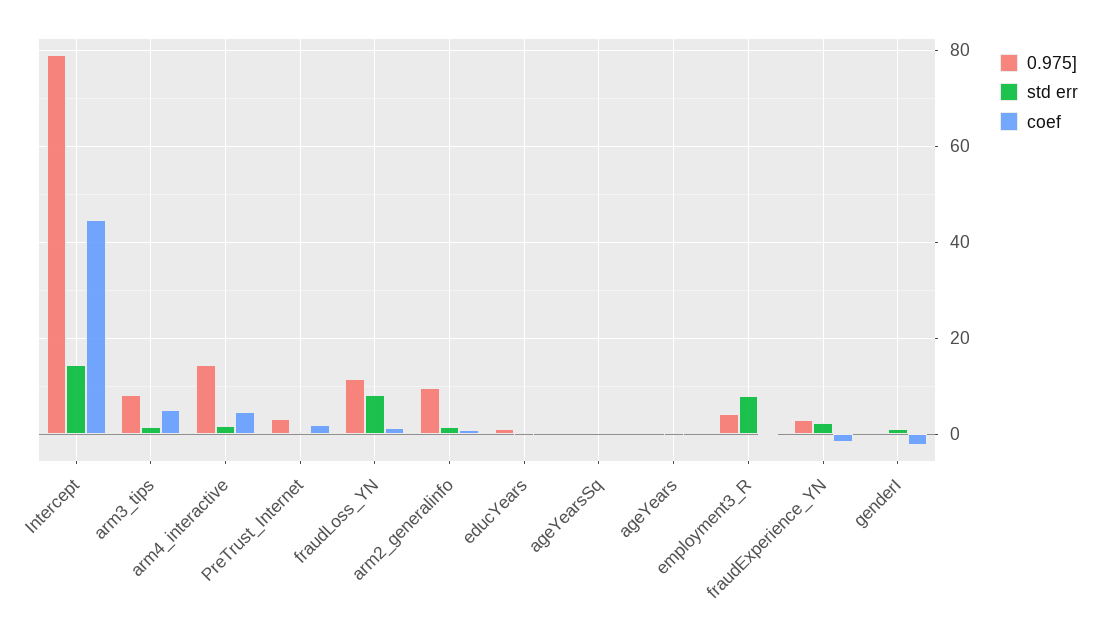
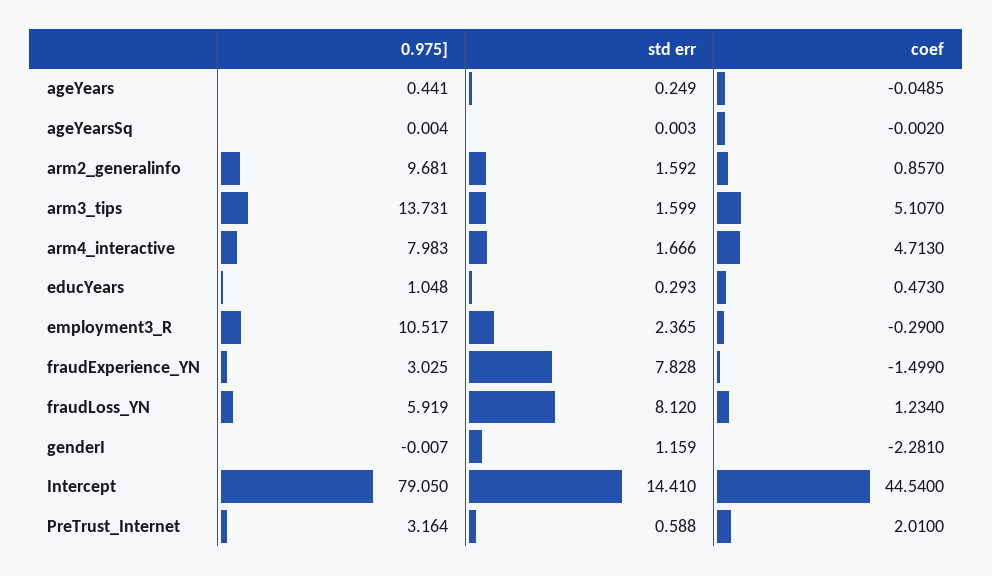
  {
    "0.975]": {
      "Intercept": 79.05,
-     "arm3_tips": 8,
+     "arm3_tips": 13.731,
-     "arm4_interactive": 14,
+     "arm4_interactive": 7.983,
      "PreTrust_Internet": 3.164,
-     "fraudLoss_YN": 12,
+     "fraudLoss_YN": 5.919,
      "arm2_generalinfo": 9.681,
      "educYears": 1.048,
      "ageYearsSq": 0.004,
      "ageYears": 0.441,
-     "employment3_R": 4,
+     "employment3_R": 10.517,
      "fraudExperience_YN": 3.025,
      "genderI": -0.007
    },
    "std err": {
      "Intercept": 14.41,
      "arm3_tips": 1.599,
      "arm4_interactive": 1.666,
      "PreTrust_Internet": 0.588,
      "fraudLoss_YN": 8.12,
      "arm2_generalinfo": 1.592,
      "educYears": 0.293,
      "ageYearsSq": 0.003,
      "ageYears": 0.249,
-     "employment3_R": 8,
+     "employment3_R": 2.365,
-     "fraudExperience_YN": 2,
+     "fraudExperience_YN": 7.828,
      "genderI": 1.159
    },
    "coef": {
      "Intercept": 44.54,
      "arm3_tips": 5.107,
      "arm4_interactive": 4.713,
      "PreTrust_Internet": 2.01,
      "fraudLoss_YN": 1.234,
      "arm2_generalinfo": 0.857,
      "educYears": 0.473,
      "ageYearsSq": -0.002,
      "ageYears": -0.0485,
      "employment3_R": -0.29,
      "fraudExperience_YN": -1.499,
      "genderI": -2.281
    }
  }

